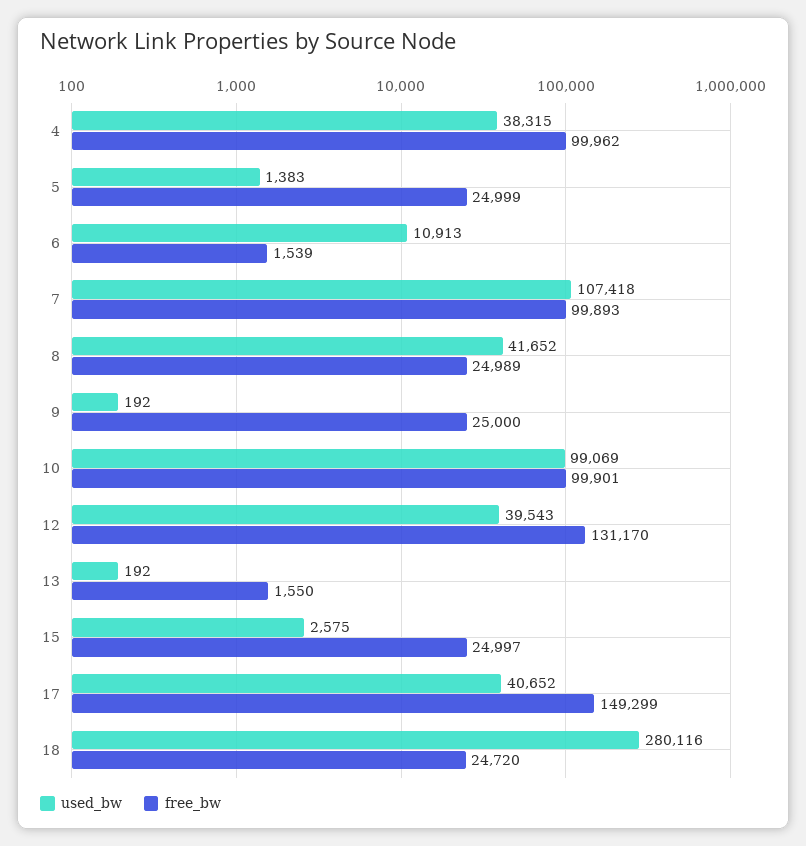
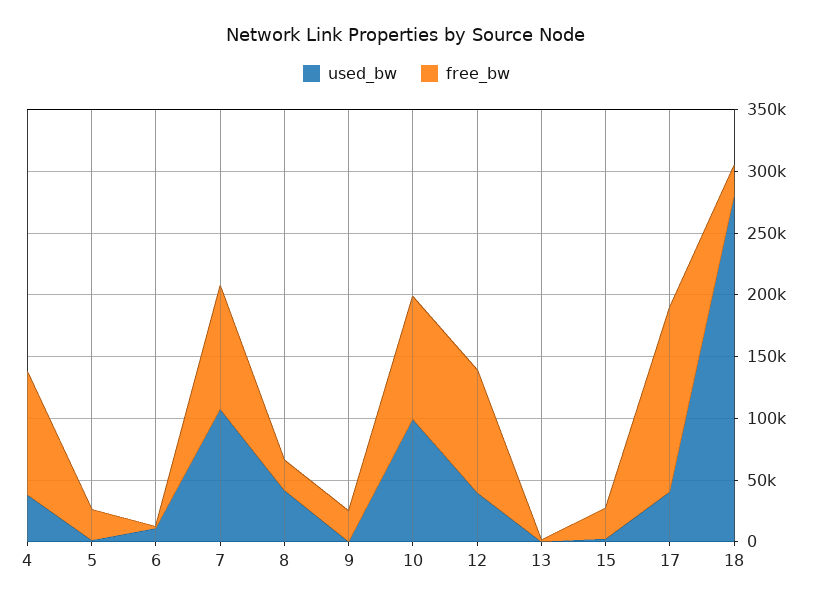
  {
    "used_bw": {
      "4": 38315,
      "5": 1383,
      "6": 10913,
      "7": 107418,
      "8": 41652,
      "9": 192,
      "10": 99069,
      "12": 39543,
      "13": 192,
      "15": 2575,
      "17": 40652,
      "18": 280116
    },
    "free_bw": {
      "4": 99962,
      "5": 24999,
      "6": 1539,
      "7": 99893,
      "8": 24989,
      "9": 25000,
      "10": 99901,
-     "12": 131170,
+     "12": 100000,
      "13": 1550,
      "15": 24997,
      "17": 149299,
      "18": 24720
    }
  }

